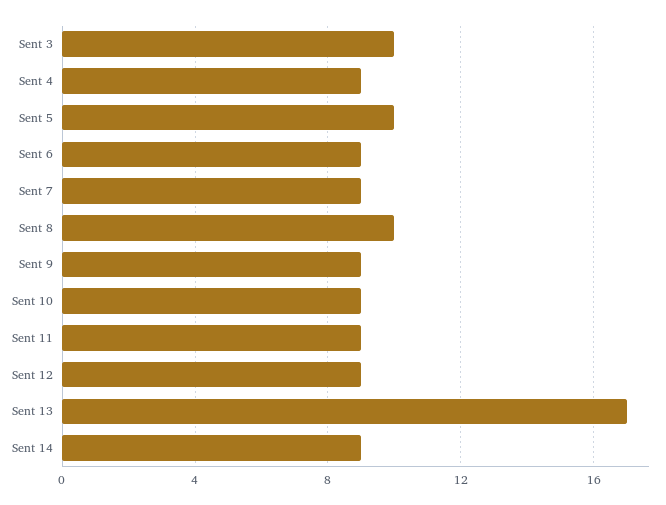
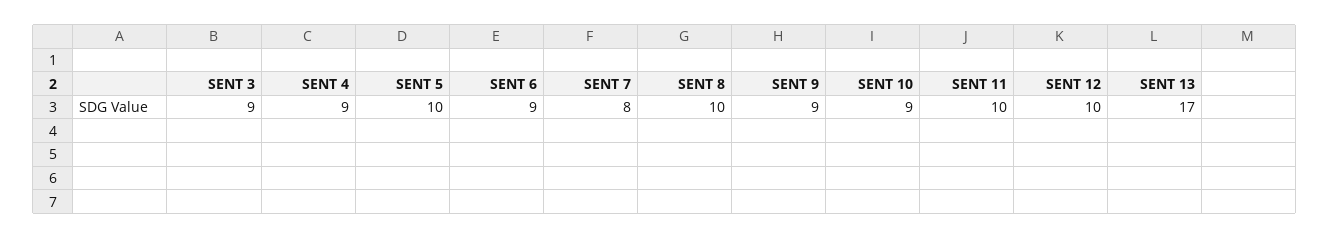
  {
-   "Sent 3": 10,
+   "Sent 3": 9,
    "Sent 4": 9,
    "Sent 5": 10,
    "Sent 6": 9,
-   "Sent 7": 9,
+   "Sent 7": 8,
    "Sent 8": 10,
    "Sent 9": 9,
    "Sent 10": 9,
-   "Sent 11": 9,
+   "Sent 11": 10,
-   "Sent 12": 9,
+   "Sent 12": 10,
-   "Sent 13": 17,
+   "Sent 13": 17
-   "Sent 14": 9
  }

